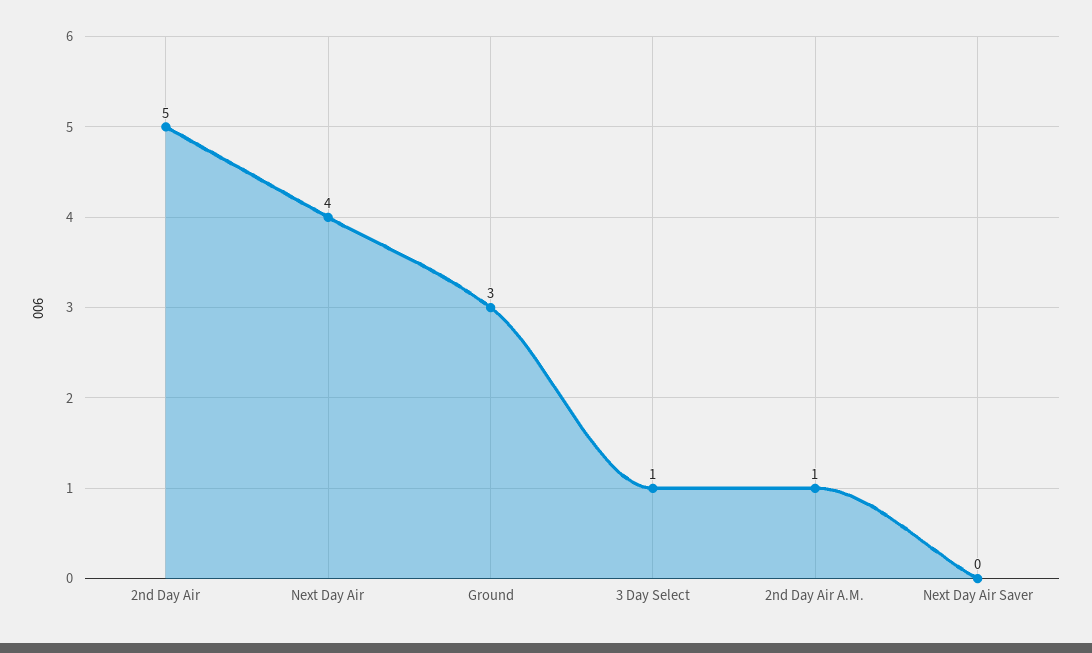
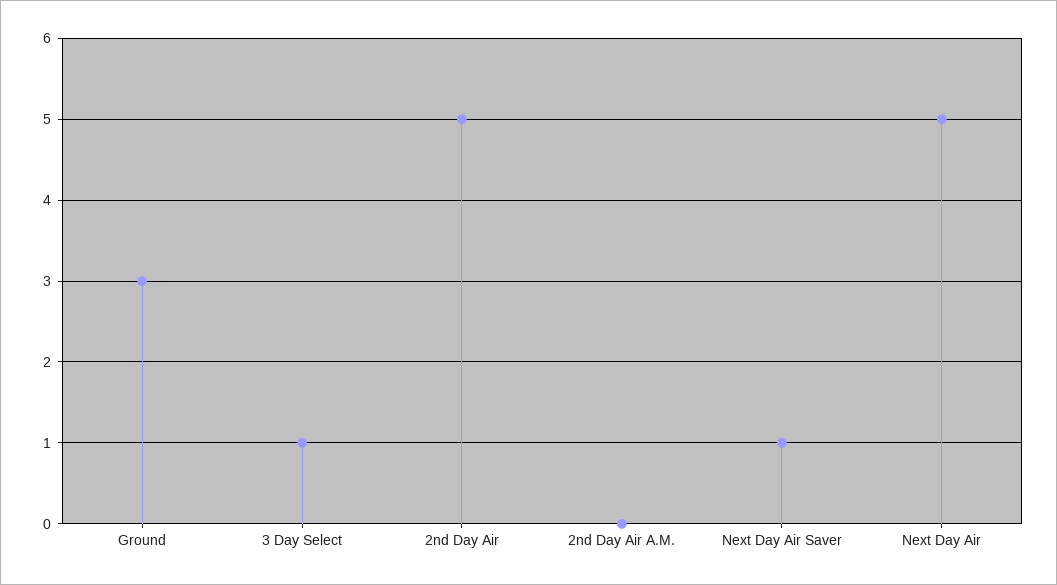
  {
    "2nd Day Air": 5,
-   "Next Day Air": 4,
+   "Next Day Air": 5,
    "Ground": 3,
    "3 Day Select": 1,
-   "2nd Day Air A.M.": 1,
+   "2nd Day Air A.M.": 0,
-   "Next Day Air Saver": 0
+   "Next Day Air Saver": 1
  }

